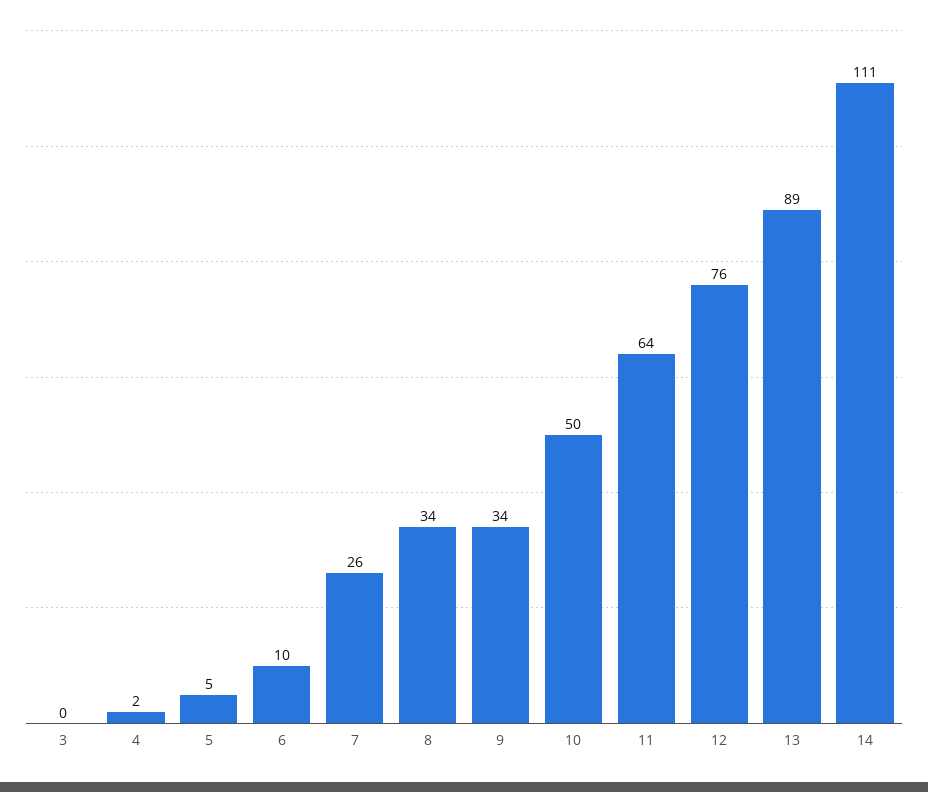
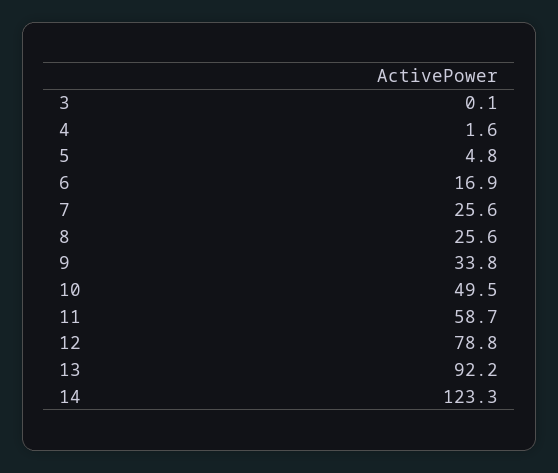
  {
    "3": 0.1,
    "4": 1.6,
    "5": 4.8,
-   "6": 10,
+   "6": 16.9,
    "7": 25.6,
-   "8": 34,
+   "8": 25.6,
    "9": 33.8,
    "10": 49.5,
-   "11": 64,
+   "11": 58.7,
-   "12": 76,
+   "12": 78.8,
-   "13": 89,
+   "13": 92.2,
-   "14": 111
+   "14": 123.3
  }

